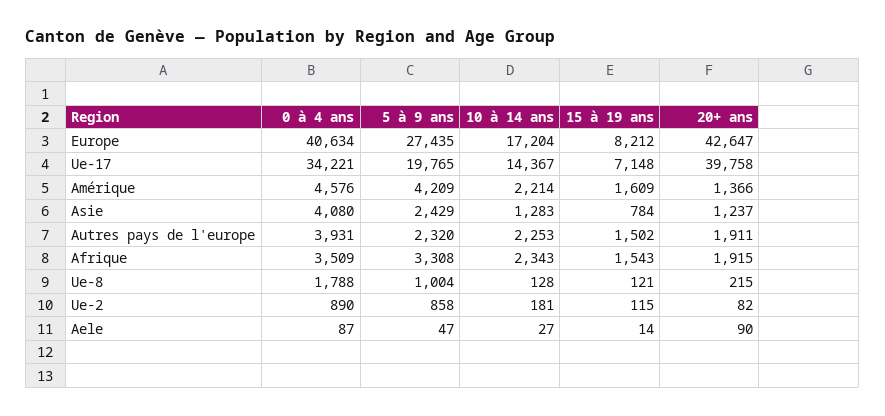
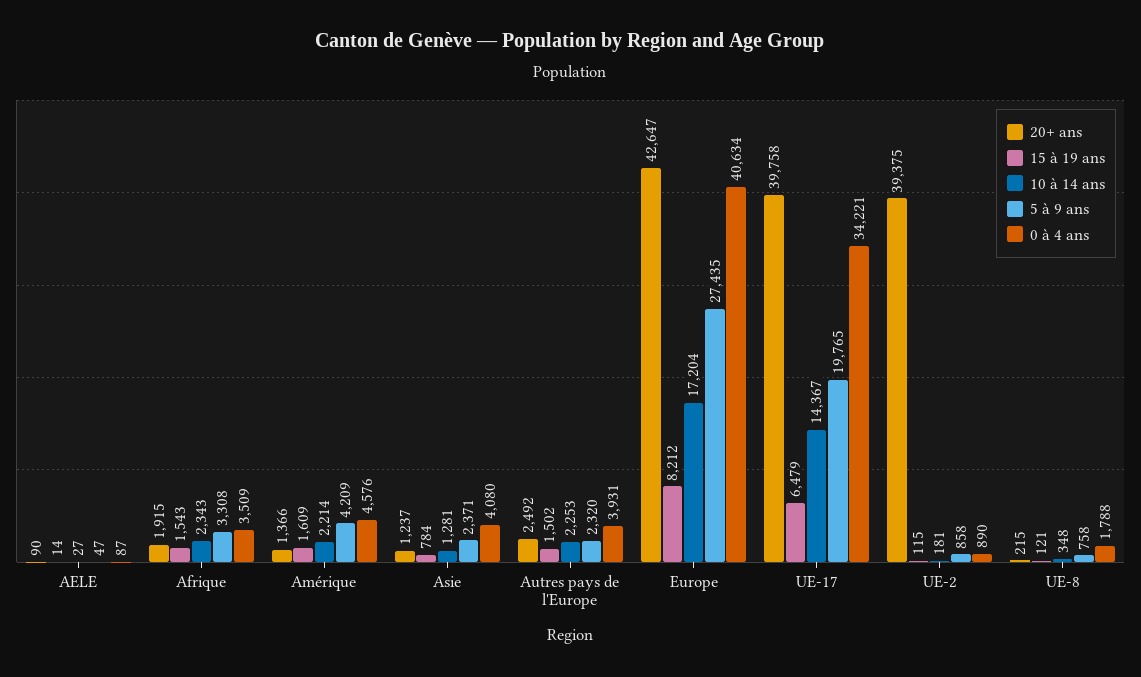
  {
    "0 à 4 ans": {
      "Europe": 40634,
      "Ue-17": 34221,
      "Amérique": 4576,
      "Asie": 4080,
      "Autres pays de l'europe": 3931,
      "Afrique": 3509,
      "Ue-8": 1788,
      "Ue-2": 890,
      "Aele": 87
    },
    "5 à 9 ans": {
      "Europe": 27435,
      "Ue-17": 19765,
      "Amérique": 4209,
-     "Asie": 2429,
+     "Asie": 2371,
      "Autres pays de l'europe": 2320,
      "Afrique": 3308,
-     "Ue-8": 1004,
+     "Ue-8": 758,
      "Ue-2": 858,
      "Aele": 47
    },
    "10 à 14 ans": {
      "Europe": 17204,
      "Ue-17": 14367,
      "Amérique": 2214,
-     "Asie": 1283,
+     "Asie": 1281,
      "Autres pays de l'europe": 2253,
      "Afrique": 2343,
-     "Ue-8": 128,
+     "Ue-8": 348,
      "Ue-2": 181,
      "Aele": 27
    },
    "15 à 19 ans": {
      "Europe": 8212,
-     "Ue-17": 7148,
+     "Ue-17": 6479,
      "Amérique": 1609,
      "Asie": 784,
      "Autres pays de l'europe": 1502,
      "Afrique": 1543,
      "Ue-8": 121,
      "Ue-2": 115,
      "Aele": 14
    },
    "20+ ans": {
      "Europe": 42647,
      "Ue-17": 39758,
      "Amérique": 1366,
      "Asie": 1237,
-     "Autres pays de l'europe": 1911,
+     "Autres pays de l'europe": 2492,
      "Afrique": 1915,
      "Ue-8": 215,
-     "Ue-2": 82,
+     "Ue-2": 39375,
      "Aele": 90
    }
  }

